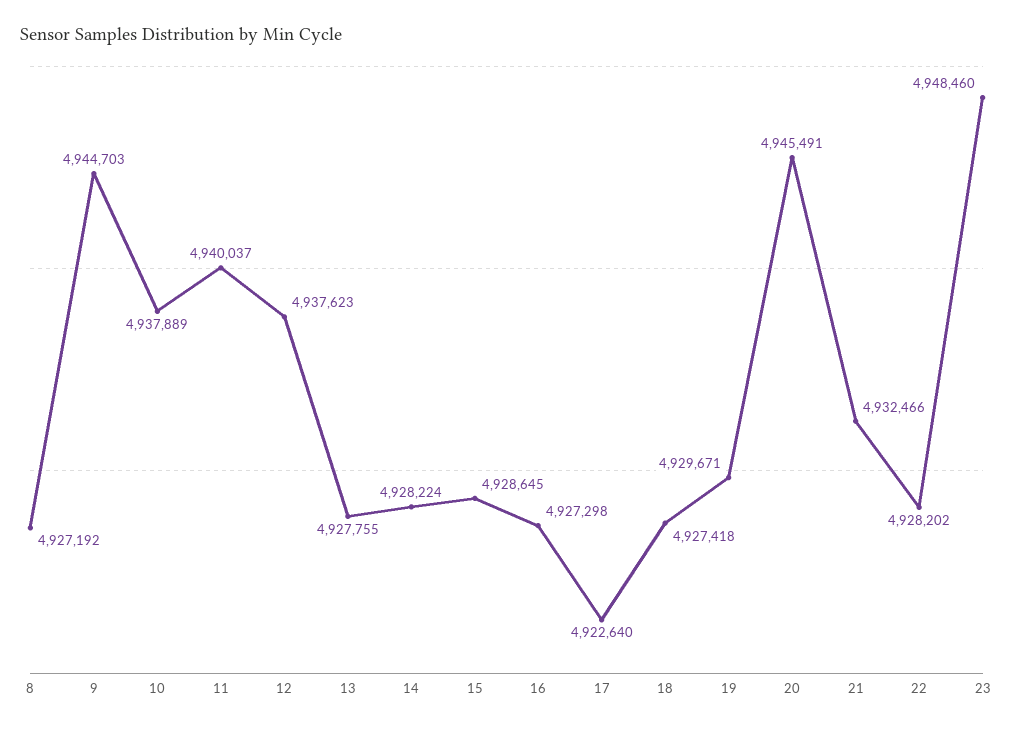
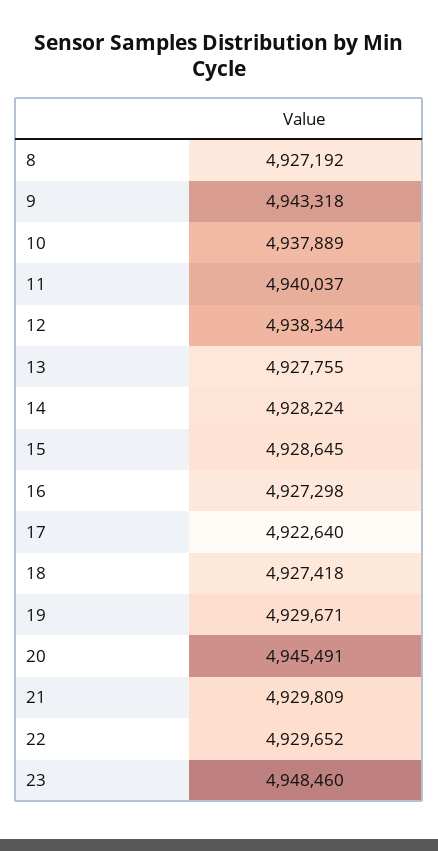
  {
    "8": 4927192,
-   "9": 4944703,
+   "9": 4943318,
    "10": 4937889,
    "11": 4940037,
-   "12": 4937623,
+   "12": 4938344,
    "13": 4927755,
    "14": 4928224,
    "15": 4928645,
    "16": 4927298,
    "17": 4922640,
    "18": 4927418,
    "19": 4929671,
    "20": 4945491,
-   "21": 4932466,
+   "21": 4929809,
-   "22": 4928202,
+   "22": 4929652,
    "23": 4948460
  }

